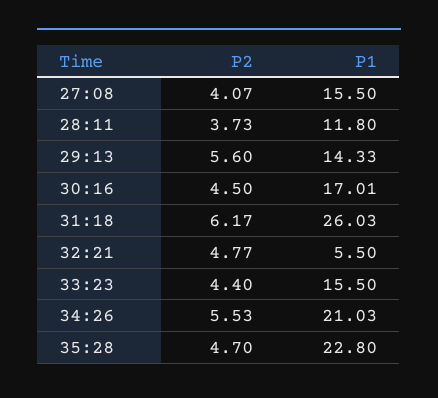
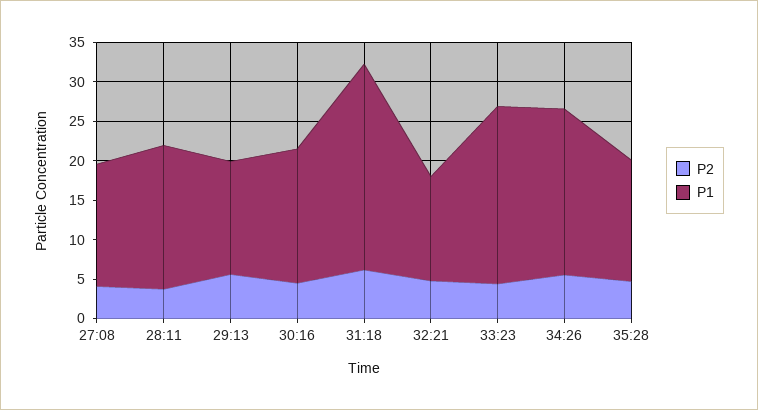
  {
    "P2": {
      "27:08": 4.07,
      "28:11": 3.73,
      "29:13": 5.6,
      "30:16": 4.5,
      "31:18": 6.17,
      "32:21": 4.77,
      "33:23": 4.4,
      "34:26": 5.53,
      "35:28": 4.7
    },
    "P1": {
      "27:08": 15.5,
-     "28:11": 11.8,
+     "28:11": 17.5,
      "29:13": 14.33,
      "30:16": 17.01,
      "31:18": 26.03,
-     "32:21": 5.5,
+     "32:21": 12.5,
-     "33:23": 15.5,
+     "33:23": 22.5,
      "34:26": 21.03,
-     "35:28": 22.8
+     "35:28": 15
    }
  }

